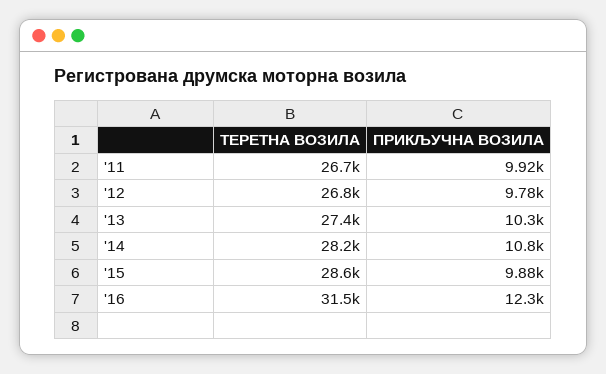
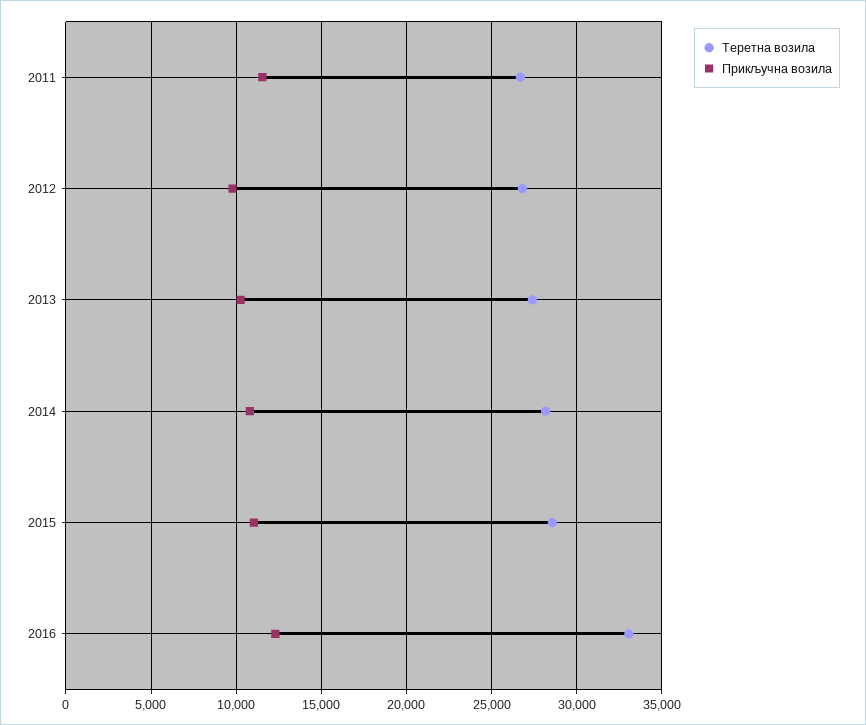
  {
    "ТЕРЕТНА ВОЗИЛА": {
      "'11": 26700,
      "'12": 26800,
      "'13": 27400,
      "'14": 28200,
      "'15": 28600,
-     "'16": 31500
+     "'16": 33000
    },
    "ПРИКЉУЧНА ВОЗИЛА": {
-     "'11": 9920,
+     "'11": 11500,
      "'12": 9780,
      "'13": 10300,
      "'14": 10800,
-     "'15": 9880,
+     "'15": 11000,
      "'16": 12300
    }
  }

